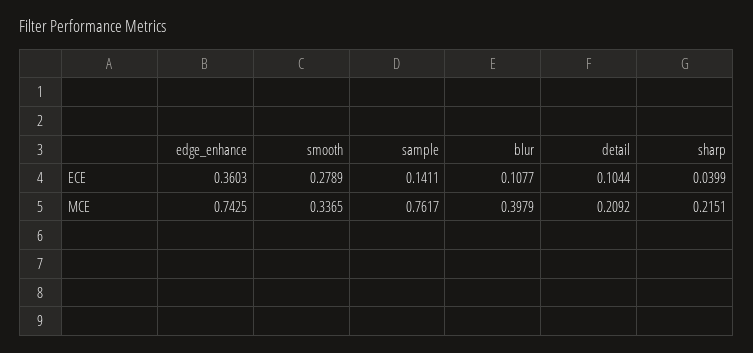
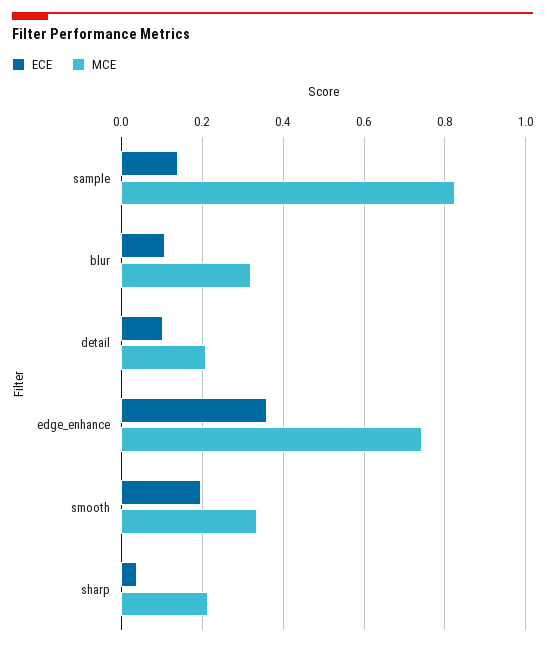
  {
    "ECE": {
      "edge_enhance": 0.3603,
-     "smooth": 0.2789,
+     "smooth": 0.2,
      "sample": 0.1411,
      "blur": 0.1077,
      "detail": 0.1044,
      "sharp": 0.0399
    },
    "MCE": {
      "edge_enhance": 0.7425,
      "smooth": 0.3365,
-     "sample": 0.7617,
+     "sample": 0.82,
-     "blur": 0.3979,
+     "blur": 0.32,
      "detail": 0.2092,
      "sharp": 0.2151
    }
  }

